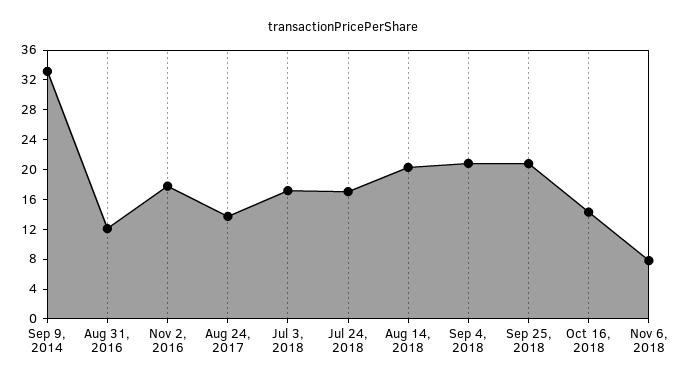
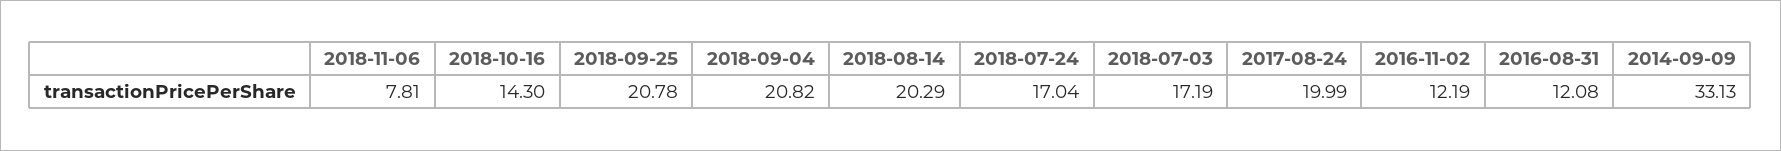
  {
    "Sep 9, 2014": 33.13,
    "Aug 31, 2016": 12.08,
-   "Nov 2, 2016": 18,
+   "Nov 2, 2016": 12.19,
-   "Aug 24, 2017": 14,
+   "Aug 24, 2017": 19.99,
    "Jul 3, 2018": 17.19,
    "Jul 24, 2018": 17.04,
    "Aug 14, 2018": 20.29,
    "Sep 4, 2018": 20.82,
    "Sep 25, 2018": 20.78,
    "Oct 16, 2018": 14.3,
    "Nov 6, 2018": 7.81
  }

